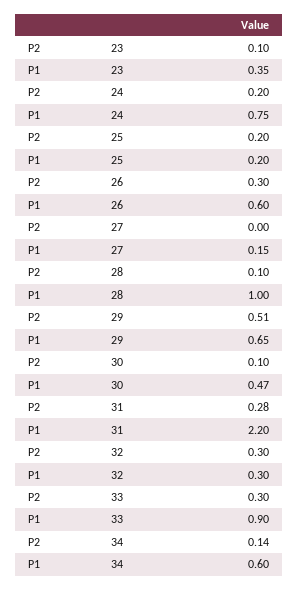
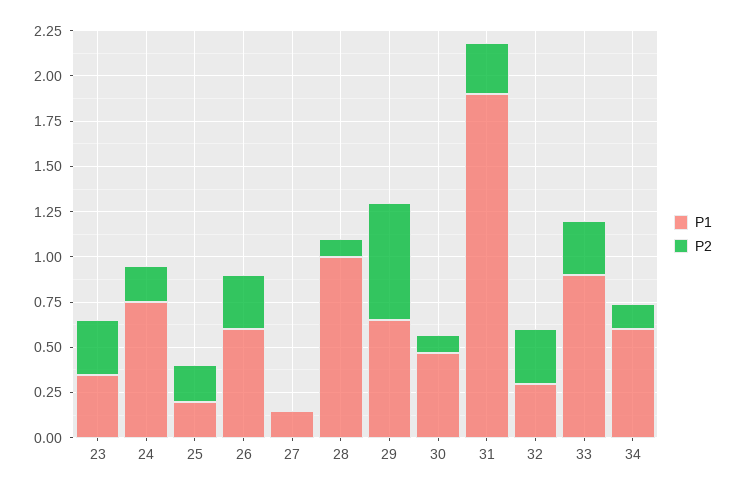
  {
    "P2": {
-     "23": 0.1,
+     "23": 0.3,
      "24": 0.2,
      "25": 0.2,
      "26": 0.3,
      "27": 0,
      "28": 0.1,
-     "29": 0.51,
+     "29": 0.65,
      "30": 0.1,
      "31": 0.28,
      "32": 0.3,
      "33": 0.3,
      "34": 0.14
    },
    "P1": {
      "23": 0.35,
      "24": 0.75,
      "25": 0.2,
      "26": 0.6,
      "27": 0.15,
      "28": 1,
      "29": 0.65,
      "30": 0.47,
-     "31": 2.2,
+     "31": 1.9,
      "32": 0.3,
      "33": 0.9,
      "34": 0.6
    }
  }

